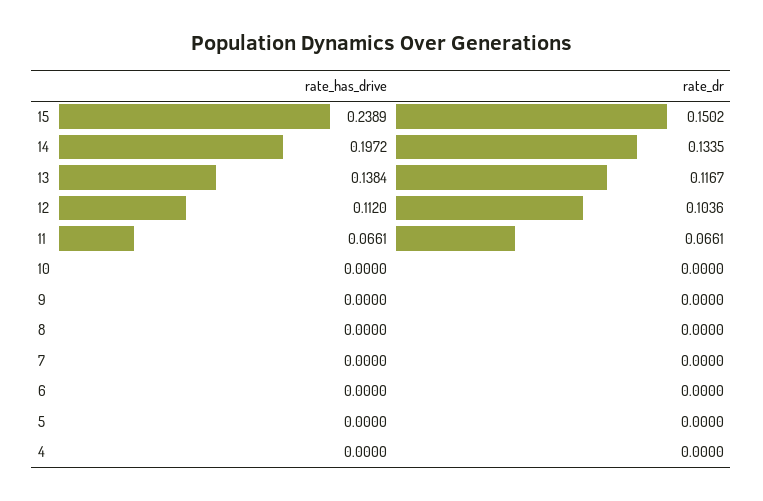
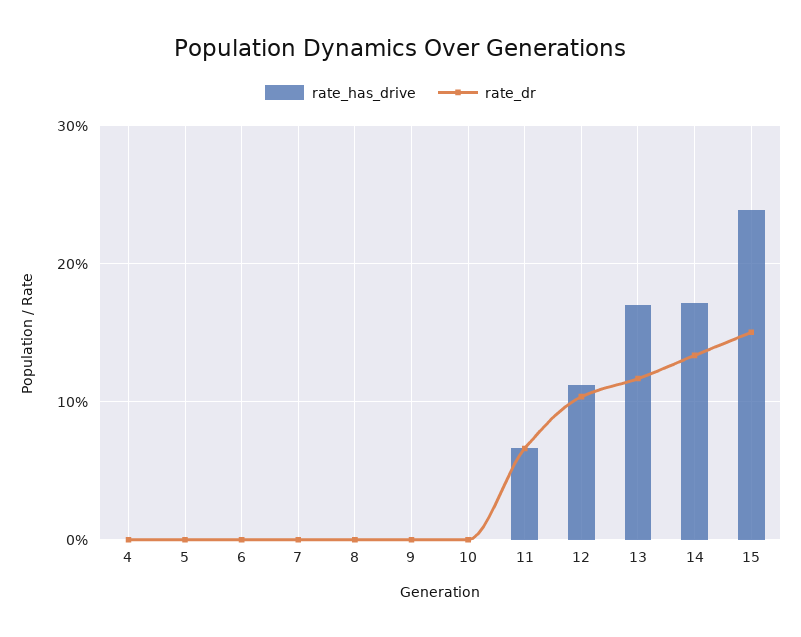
  {
    "rate_has_drive": {
      "15": 0.2389,
-     "14": 0.1972,
+     "14": 0.17,
-     "13": 0.1384,
+     "13": 0.17,
      "12": 0.112,
      "11": 0.0661,
      "10": 0,
      "9": 0,
      "8": 0,
      "7": 0,
      "6": 0,
      "5": 0,
      "4": 0
    },
    "rate_dr": {
      "15": 0.1502,
      "14": 0.1335,
      "13": 0.1167,
      "12": 0.1036,
      "11": 0.0661,
      "10": 0,
      "9": 0,
      "8": 0,
      "7": 0,
      "6": 0,
      "5": 0,
      "4": 0
    }
  }

